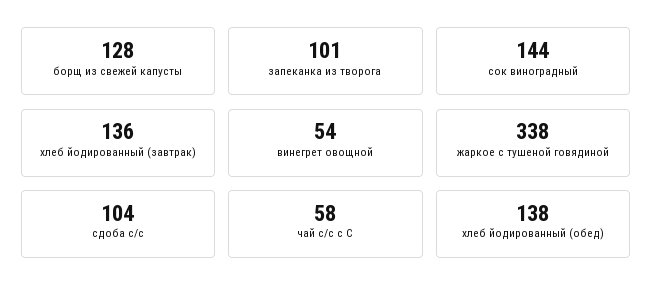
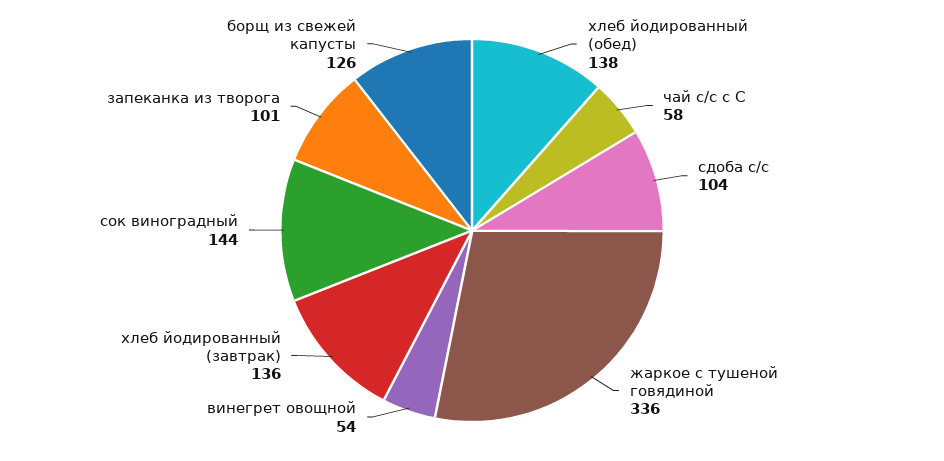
  {
-   "борщ из свежей капусты": 128,
+   "борщ из свежей капусты": 126,
    "запеканка из творога": 101,
    "сок виноградный": 144,
    "хлеб йодированный (завтрак)": 136,
    "винегрет овощной": 54,
-   "жаркое с тушеной говядиной": 338,
+   "жаркое с тушеной говядиной": 336,
    "сдоба с/с": 104,
    "чай с/с с С": 58,
    "хлеб йодированный (обед)": 138
  }

